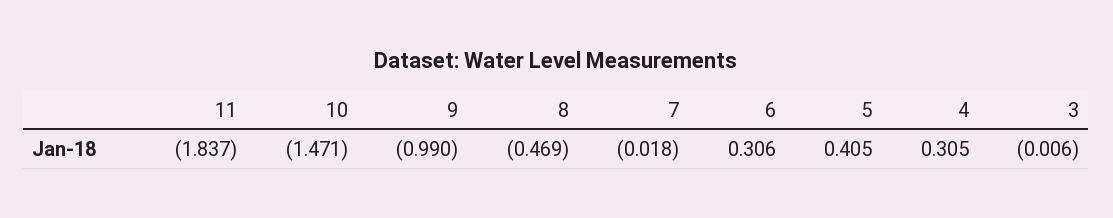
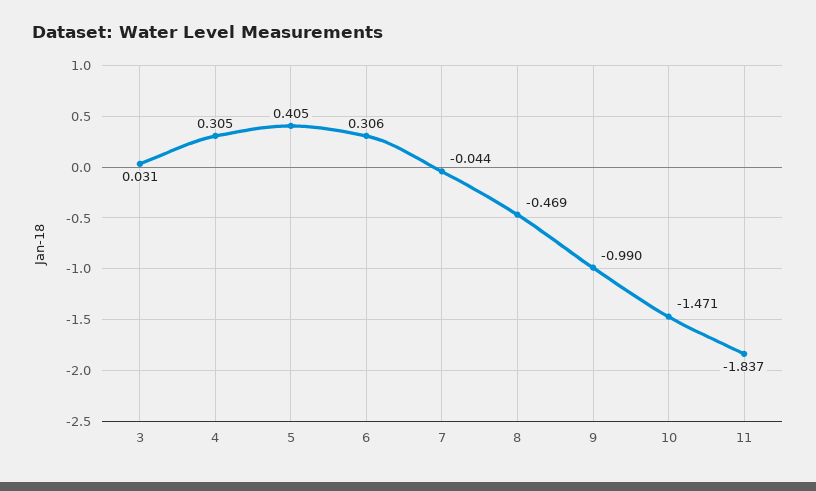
  {
    "11": -1.837,
    "10": -1.471,
    "9": -0.99,
    "8": -0.469,
-   "7": -0.018,
+   "7": -0.044,
    "6": 0.306,
    "5": 0.405,
    "4": 0.305,
-   "3": -0.006
+   "3": 0.031
  }

